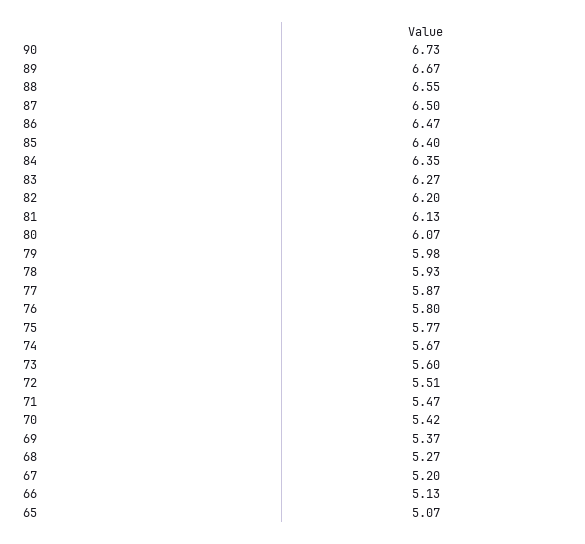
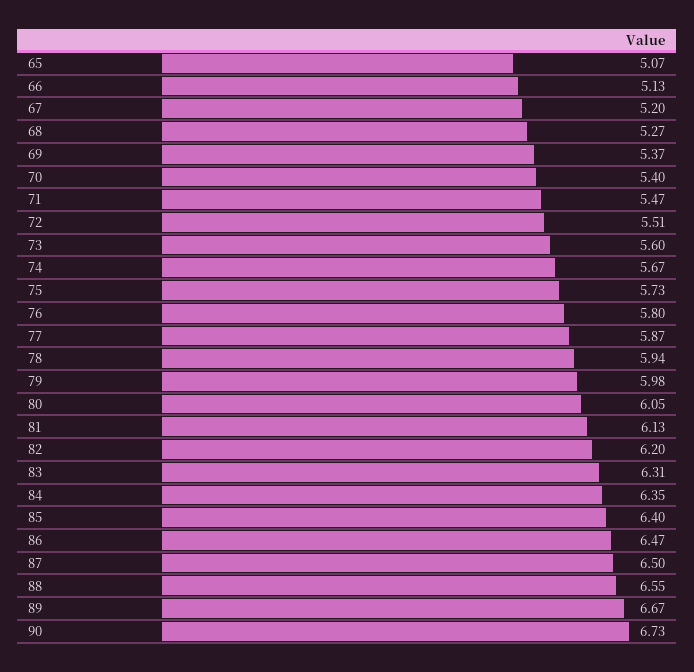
  {
    "90": 6.73,
    "89": 6.67,
    "88": 6.55,
    "87": 6.5,
    "86": 6.47,
    "85": 6.4,
    "84": 6.35,
-   "83": 6.27,
+   "83": 6.31,
    "82": 6.2,
    "81": 6.13,
-   "80": 6.07,
+   "80": 6.05,
    "79": 5.98,
-   "78": 5.93,
+   "78": 5.94,
    "77": 5.87,
    "76": 5.8,
-   "75": 5.77,
+   "75": 5.73,
    "74": 5.67,
    "73": 5.6,
    "72": 5.51,
    "71": 5.47,
-   "70": 5.42,
+   "70": 5.4,
    "69": 5.37,
    "68": 5.27,
    "67": 5.2,
    "66": 5.13,
    "65": 5.07
  }

